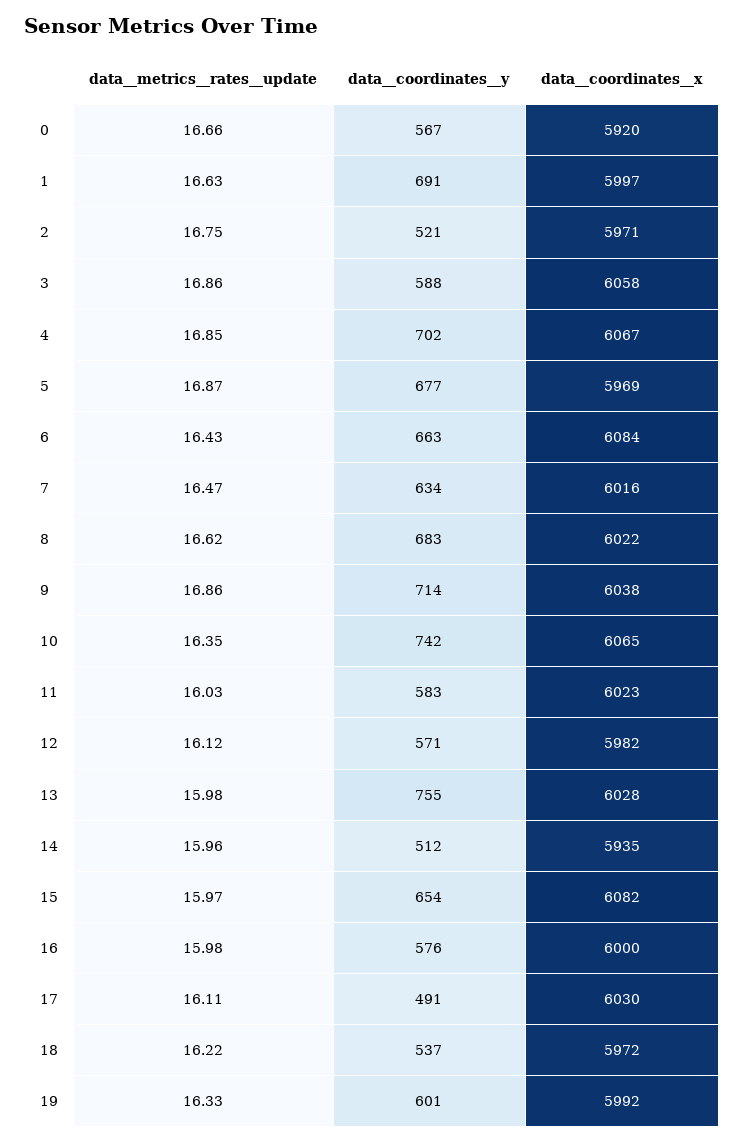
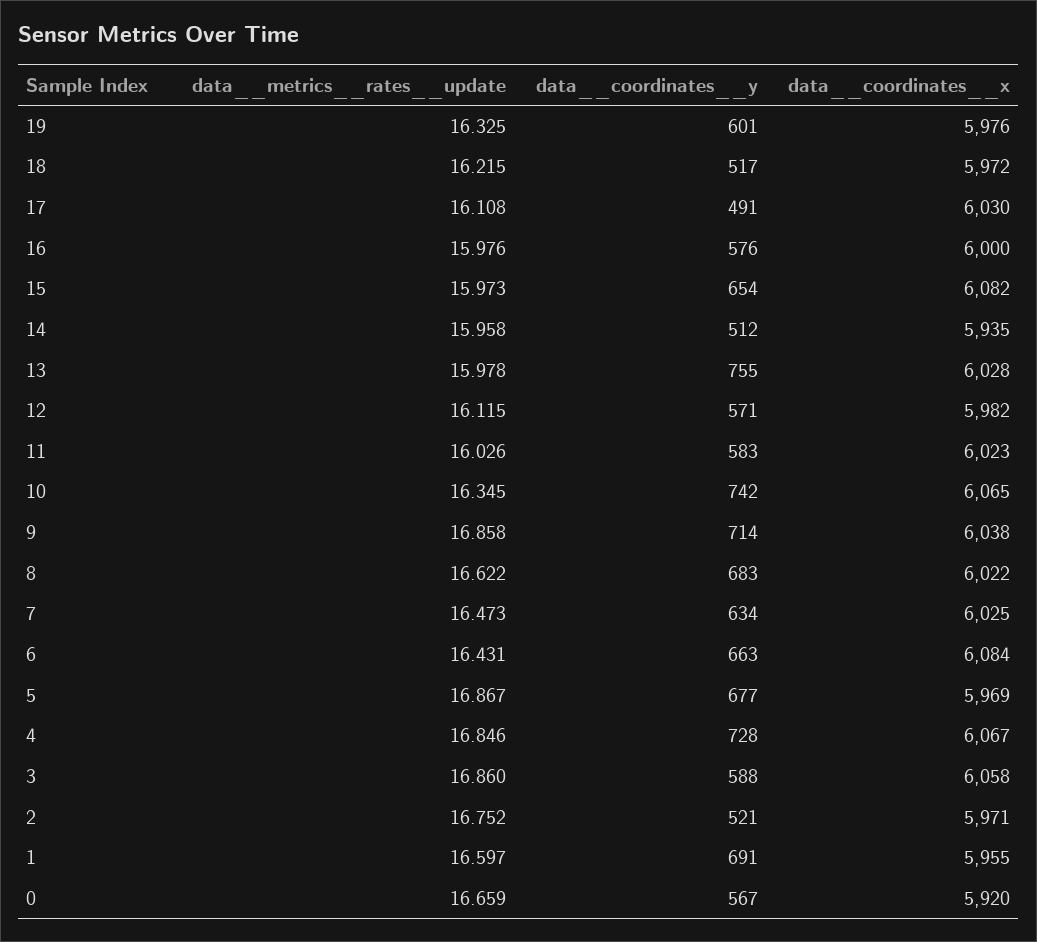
  {
    "data__metrics__rates__update": {
      "0": 16.659,
-     "1": 16.63,
+     "1": 16.597,
      "2": 16.752,
      "3": 16.86,
      "4": 16.846,
      "5": 16.867,
      "6": 16.431,
      "7": 16.473,
      "8": 16.622,
      "9": 16.858,
      "10": 16.345,
      "11": 16.026,
      "12": 16.115,
      "13": 15.978,
      "14": 15.958,
      "15": 15.973,
      "16": 15.976,
      "17": 16.108,
      "18": 16.215,
      "19": 16.325
    },
    "data__coordinates__y": {
      "0": 567,
      "1": 691,
      "2": 521,
      "3": 588,
-     "4": 702,
+     "4": 728,
      "5": 677,
      "6": 663,
      "7": 634,
      "8": 683,
      "9": 714,
      "10": 742,
      "11": 583,
      "12": 571,
      "13": 755,
      "14": 512,
      "15": 654,
      "16": 576,
      "17": 491,
-     "18": 537,
+     "18": 517,
      "19": 601
    },
    "data__coordinates__x": {
      "0": 5920,
-     "1": 5997,
+     "1": 5955,
      "2": 5971,
      "3": 6058,
      "4": 6067,
      "5": 5969,
      "6": 6084,
-     "7": 6016,
+     "7": 6025,
      "8": 6022,
      "9": 6038,
      "10": 6065,
      "11": 6023,
      "12": 5982,
      "13": 6028,
      "14": 5935,
      "15": 6082,
      "16": 6000,
      "17": 6030,
      "18": 5972,
-     "19": 5992
+     "19": 5976
    }
  }

